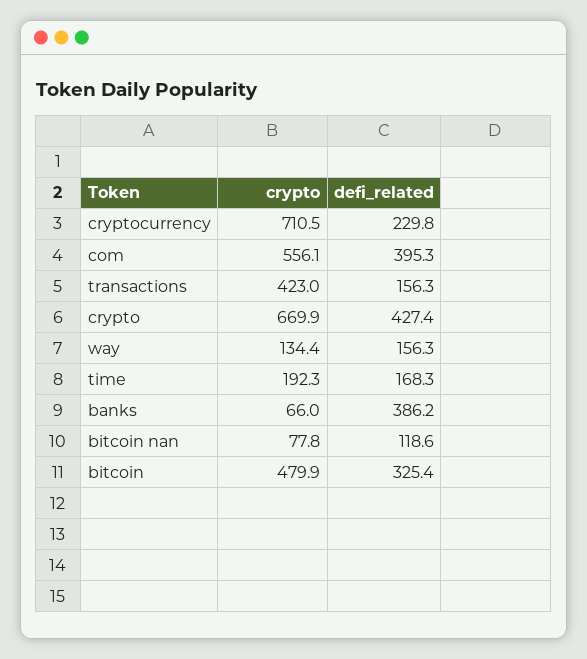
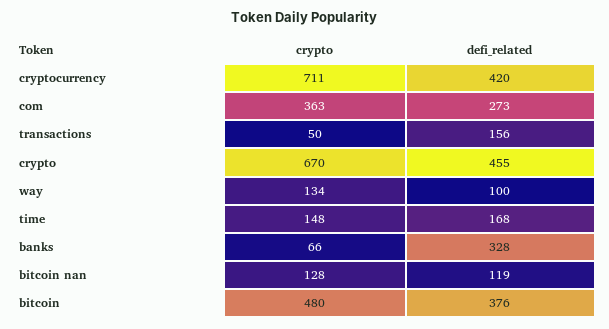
  {
    "crypto": {
      "cryptocurrency": 710.5,
-     "com": 556.1,
+     "com": 363,
-     "transactions": 423,
+     "transactions": 50,
      "crypto": 669.9,
      "way": 134.4,
-     "time": 192.3,
+     "time": 148,
      "banks": 66,
-     "bitcoin nan": 77.8,
+     "bitcoin nan": 128,
      "bitcoin": 479.9
    },
    "defi_related": {
-     "cryptocurrency": 229.8,
+     "cryptocurrency": 420,
-     "com": 395.3,
+     "com": 273,
      "transactions": 156.3,
-     "crypto": 427.4,
+     "crypto": 455,
-     "way": 156.3,
+     "way": 100,
      "time": 168.3,
-     "banks": 386.2,
+     "banks": 328,
      "bitcoin nan": 118.6,
-     "bitcoin": 325.4
+     "bitcoin": 376
    }
  }

